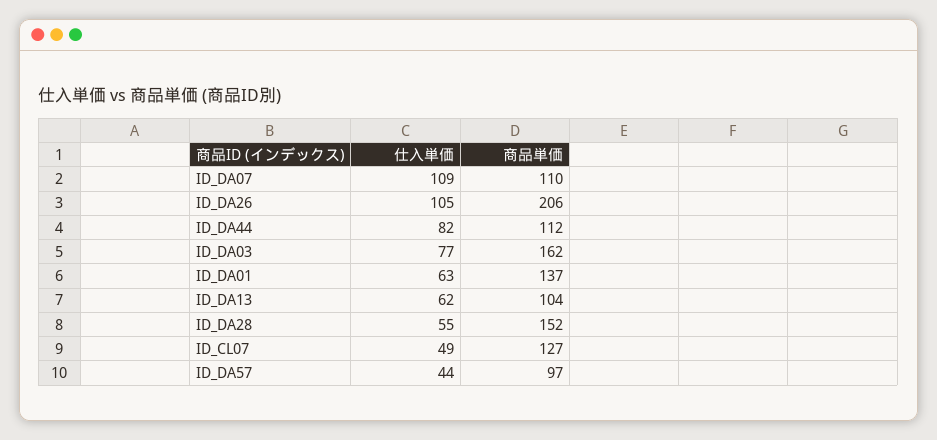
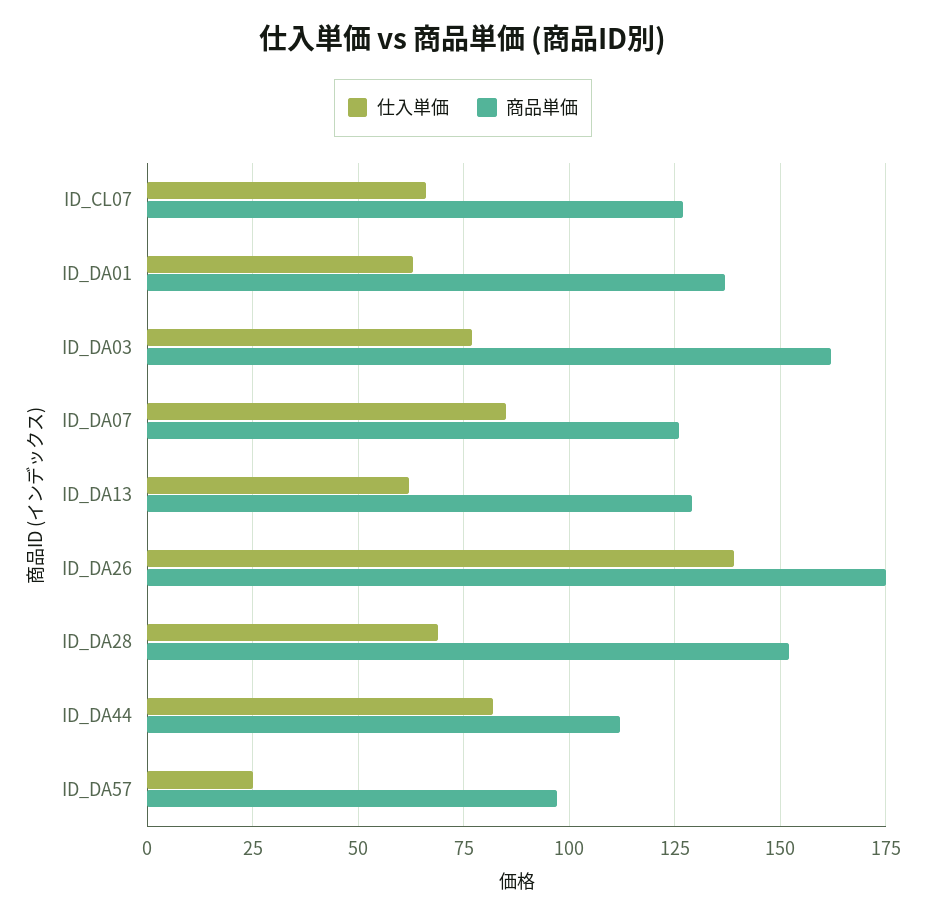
  {
    "仕入単価": {
-     "ID_DA07": 109,
+     "ID_DA07": 85,
-     "ID_DA26": 105,
+     "ID_DA26": 140,
      "ID_DA44": 82,
      "ID_DA03": 77,
      "ID_DA01": 63,
      "ID_DA13": 62,
-     "ID_DA28": 55,
+     "ID_DA28": 70,
-     "ID_CL07": 49,
+     "ID_CL07": 65,
-     "ID_DA57": 44
+     "ID_DA57": 25
    },
    "商品単価": {
-     "ID_DA07": 110,
+     "ID_DA07": 125,
-     "ID_DA26": 206,
+     "ID_DA26": 175,
      "ID_DA44": 112,
      "ID_DA03": 162,
      "ID_DA01": 137,
-     "ID_DA13": 104,
+     "ID_DA13": 130,
      "ID_DA28": 152,
      "ID_CL07": 127,
      "ID_DA57": 97
    }
  }

